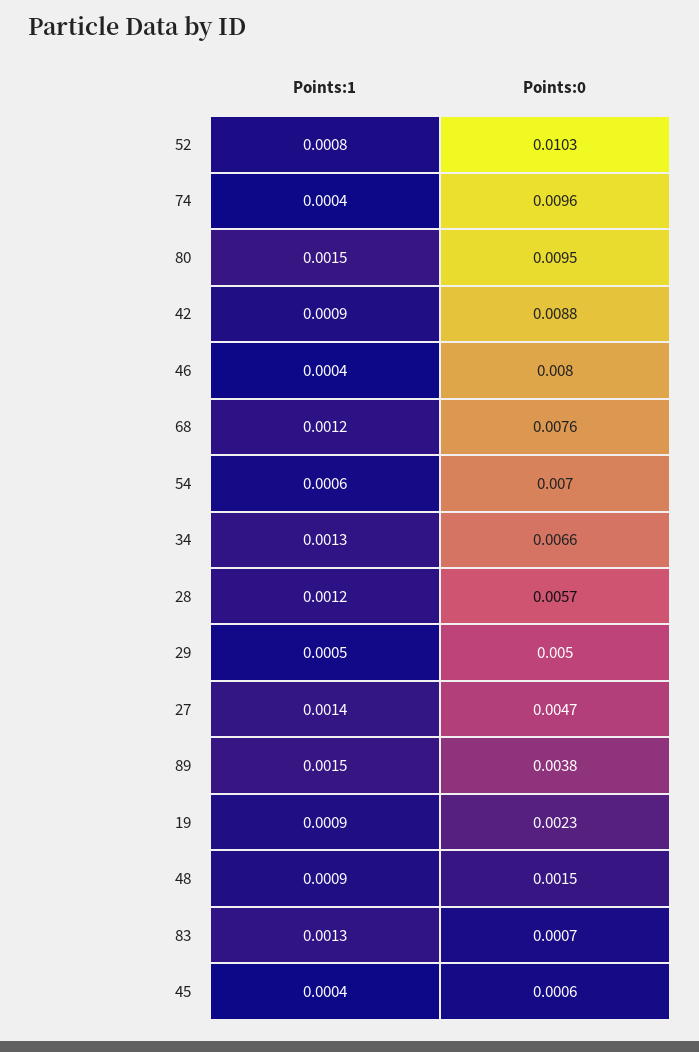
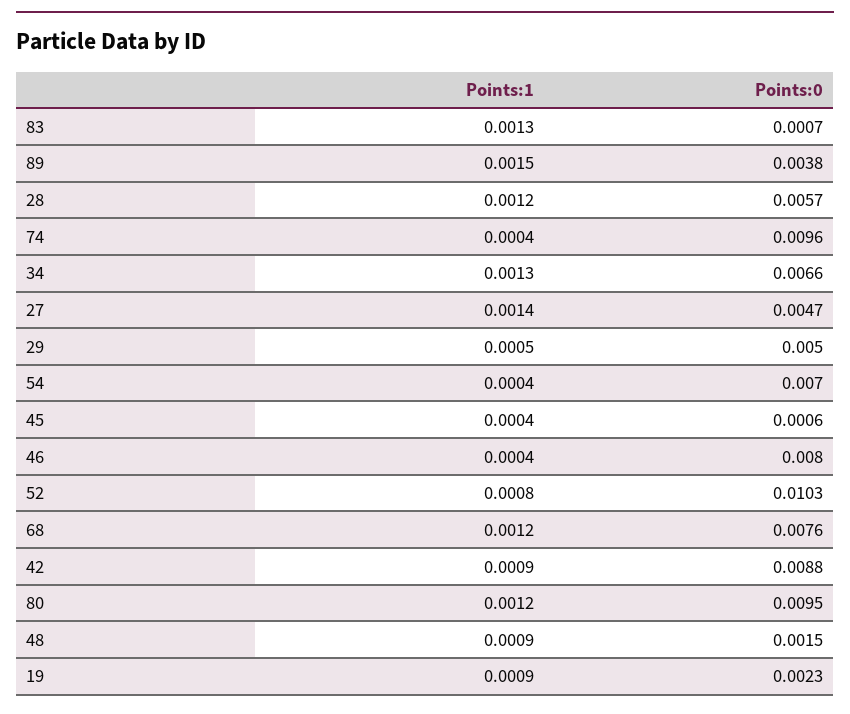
  {
    "Points:1": {
      "52": 0.0008,
      "74": 0.0004,
-     "80": 0.0015,
+     "80": 0.0012,
      "42": 0.0009,
      "46": 0.0004,
      "68": 0.0012,
-     "54": 0.0006,
+     "54": 0.0004,
      "34": 0.0013,
      "28": 0.0012,
      "29": 0.0005,
      "27": 0.0014,
      "89": 0.0015,
      "19": 0.0009,
      "48": 0.0009,
      "83": 0.0013,
      "45": 0.0004
    },
    "Points:0": {
      "52": 0.0103,
      "74": 0.0096,
      "80": 0.0095,
      "42": 0.0088,
      "46": 0.008,
      "68": 0.0076,
      "54": 0.007,
      "34": 0.0066,
      "28": 0.0057,
      "29": 0.005,
      "27": 0.0047,
      "89": 0.0038,
      "19": 0.0023,
      "48": 0.0015,
      "83": 0.0007,
      "45": 0.0006
    }
  }

